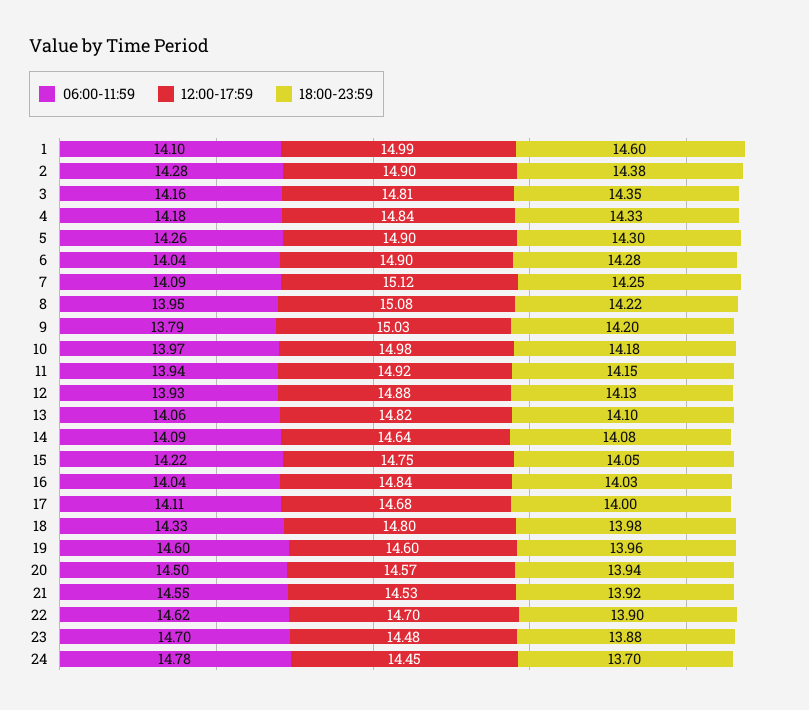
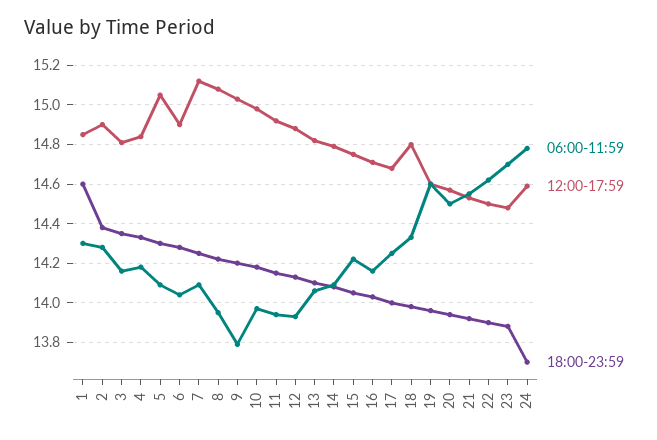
  {
    "06:00-11:59": {
-     "1": 14.1,
+     "1": 14.3,
      "2": 14.28,
      "3": 14.16,
      "4": 14.18,
-     "5": 14.26,
+     "5": 14.1,
      "6": 14.04,
      "7": 14.09,
      "8": 13.95,
      "9": 13.79,
      "10": 13.97,
      "11": 13.94,
      "12": 13.93,
      "13": 14.06,
      "14": 14.09,
      "15": 14.22,
-     "16": 14.04,
+     "16": 14.15,
-     "17": 14.11,
+     "17": 14.25,
      "18": 14.33,
      "19": 14.6,
      "20": 14.5,
      "21": 14.55,
      "22": 14.62,
      "23": 14.7,
      "24": 14.78
    },
    "12:00-17:59": {
-     "1": 14.99,
+     "1": 14.85,
      "2": 14.9,
      "3": 14.81,
      "4": 14.84,
-     "5": 14.9,
+     "5": 15.05,
      "6": 14.9,
      "7": 15.12,
      "8": 15.08,
      "9": 15.03,
      "10": 14.98,
      "11": 14.92,
      "12": 14.88,
      "13": 14.82,
-     "14": 14.64,
+     "14": 14.8,
      "15": 14.75,
-     "16": 14.84,
+     "16": 14.7,
      "17": 14.68,
      "18": 14.8,
      "19": 14.6,
      "20": 14.57,
      "21": 14.53,
-     "22": 14.7,
+     "22": 14.5,
      "23": 14.48,
-     "24": 14.45
+     "24": 14.6
    },
    "18:00-23:59": {
      "1": 14.6,
      "2": 14.38,
      "3": 14.35,
      "4": 14.33,
      "5": 14.3,
      "6": 14.28,
      "7": 14.25,
      "8": 14.22,
      "9": 14.2,
      "10": 14.18,
      "11": 14.15,
      "12": 14.13,
      "13": 14.1,
      "14": 14.08,
      "15": 14.05,
      "16": 14.03,
      "17": 14,
      "18": 13.98,
      "19": 13.96,
      "20": 13.94,
      "21": 13.92,
      "22": 13.9,
      "23": 13.88,
      "24": 13.7
    }
  }

